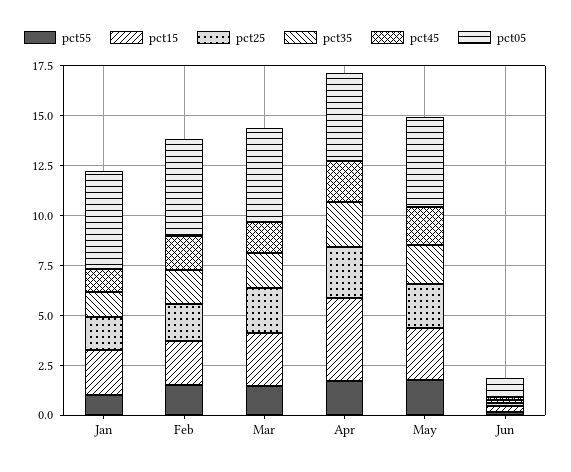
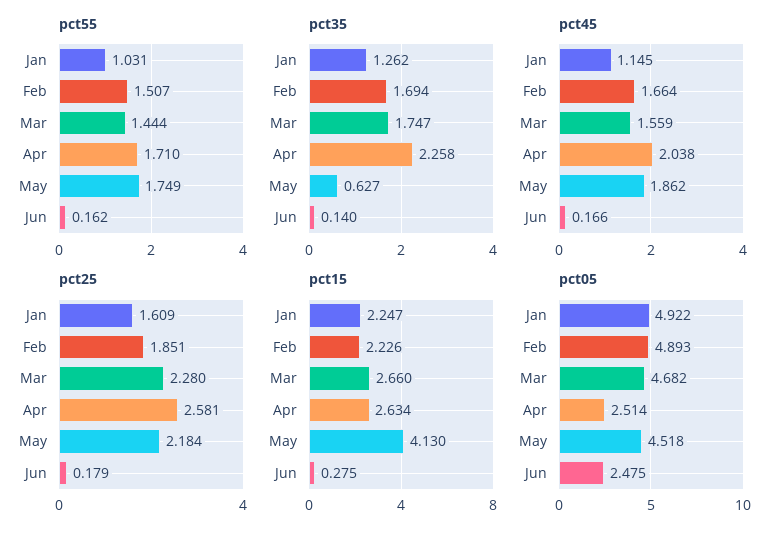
  {
    "pct55": {
      "Jan": 1.031,
      "Feb": 1.507,
      "Mar": 1.444,
      "Apr": 1.71,
      "May": 1.749,
      "Jun": 0.162
    },
    "pct15": {
      "Jan": 2.247,
      "Feb": 2.226,
      "Mar": 2.66,
-     "Apr": 4,
+     "Apr": 2.634,
-     "May": 2.5,
+     "May": 4.13,
      "Jun": 0.275
    },
    "pct25": {
      "Jan": 1.609,
      "Feb": 1.851,
      "Mar": 2.28,
      "Apr": 2.581,
      "May": 2.184,
      "Jun": 0.179
    },
    "pct35": {
      "Jan": 1.262,
      "Feb": 1.694,
      "Mar": 1.747,
      "Apr": 2.258,
-     "May": 2,
+     "May": 0.627,
      "Jun": 0.14
    },
    "pct45": {
      "Jan": 1.145,
      "Feb": 1.664,
      "Mar": 1.559,
      "Apr": 2.038,
      "May": 1.862,
      "Jun": 0.166
    },
    "pct05": {
      "Jan": 4.922,
      "Feb": 4.893,
      "Mar": 4.682,
-     "Apr": 4.5,
+     "Apr": 2.514,
      "May": 4.518,
-     "Jun": 1
+     "Jun": 2.475
    }
  }

